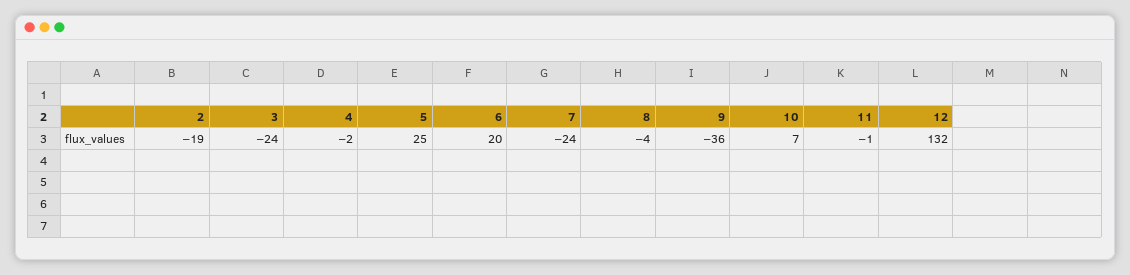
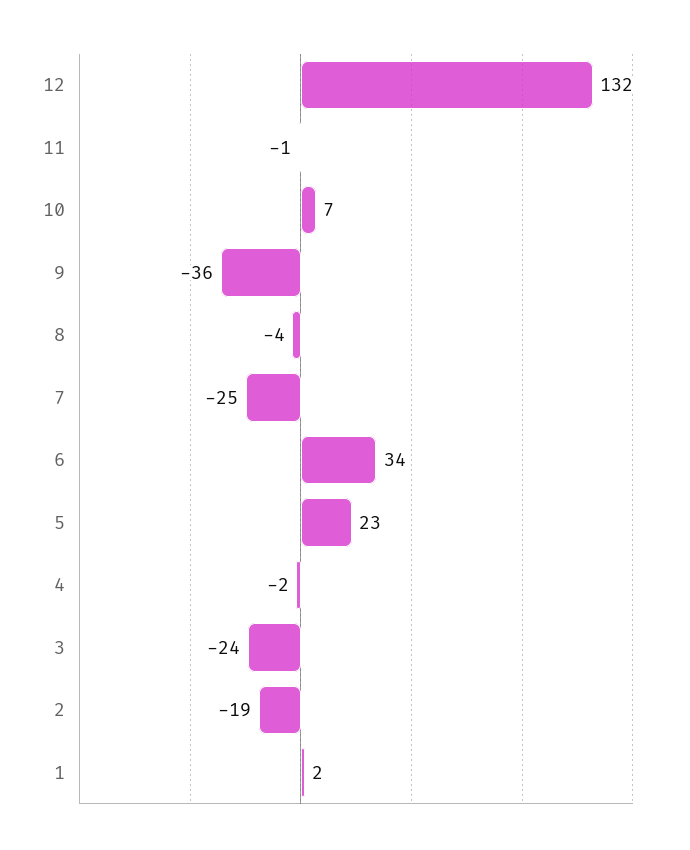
  {
    "2": -19,
    "3": -24,
    "4": -2,
-   "5": 25,
+   "5": 23,
-   "6": 20,
+   "6": 34,
-   "7": -24,
+   "7": -25,
    "8": -4,
    "9": -36,
    "10": 7,
    "11": -1,
-   "12": 132
+   "12": 132,
+   "1": 2
  }

